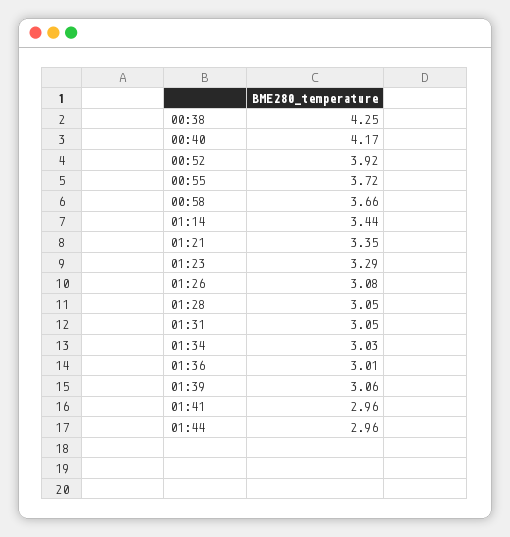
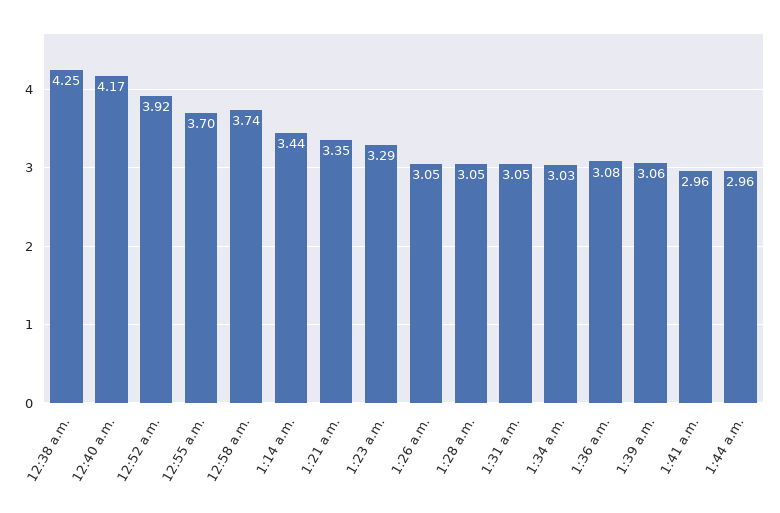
  {
    "00:38": 4.25,
    "00:40": 4.17,
    "00:52": 3.92,
-   "00:55": 3.72,
+   "00:55": 3.7,
-   "00:58": 3.66,
+   "00:58": 3.74,
    "01:14": 3.44,
    "01:21": 3.35,
    "01:23": 3.29,
-   "01:26": 3.08,
+   "01:26": 3.05,
    "01:28": 3.05,
    "01:31": 3.05,
    "01:34": 3.03,
-   "01:36": 3.01,
+   "01:36": 3.08,
    "01:39": 3.06,
    "01:41": 2.96,
    "01:44": 2.96
  }

